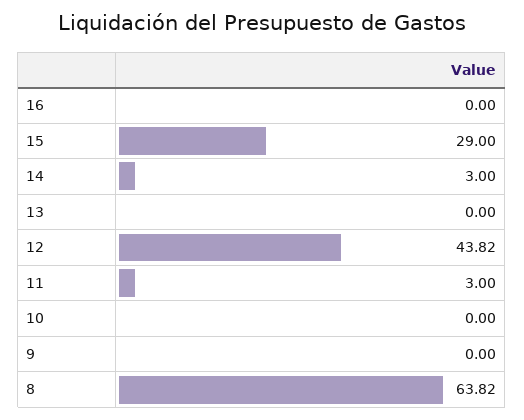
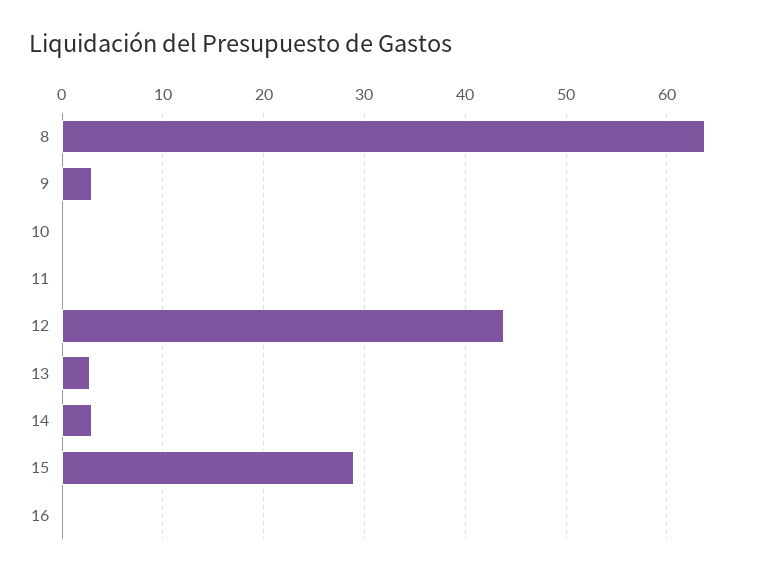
  {
    "16": 0,
    "15": 29,
    "14": 3,
-   "13": 0,
+   "13": 3,
    "12": 43.82,
-   "11": 3,
+   "11": 0,
    "10": 0,
-   "9": 0,
+   "9": 3,
    "8": 63.82
  }

